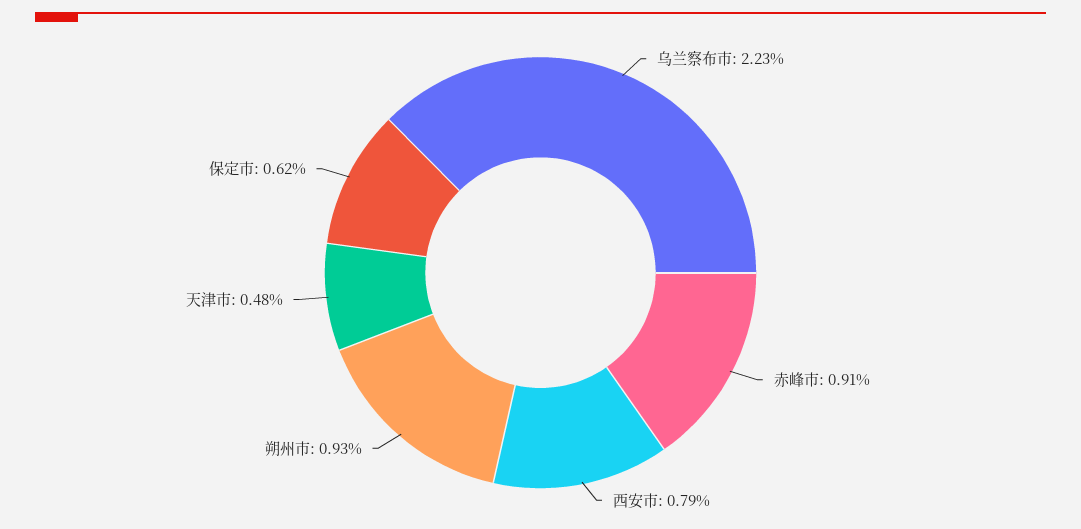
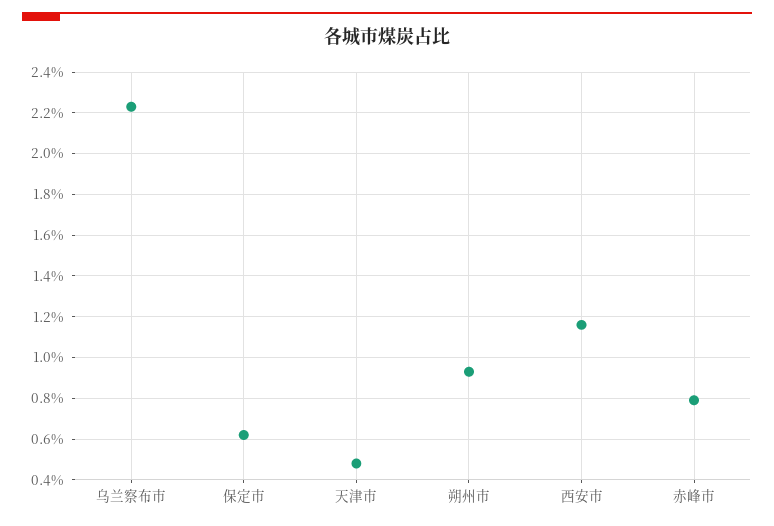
  {
    "乌兰察布市": 2.23,
-   "赤峰市": 0.91,
+   "赤峰市": 0.8,
-   "西安市": 0.79,
+   "西安市": 1.15,
    "朔州市": 0.93,
    "天津市": 0.48,
    "保定市": 0.62
  }

